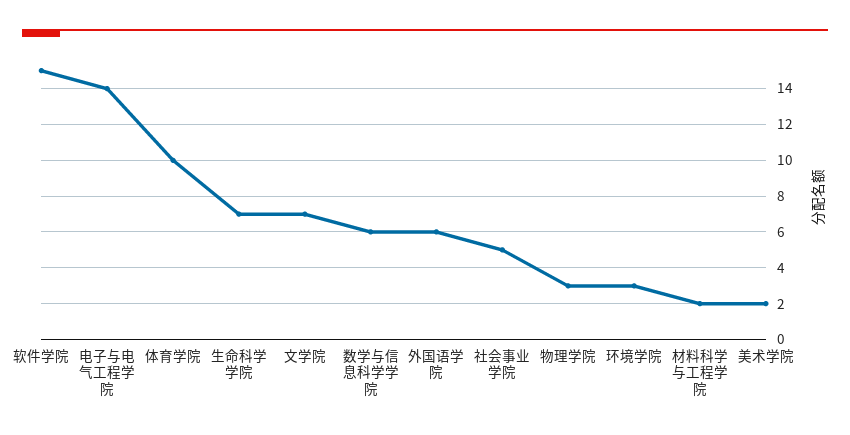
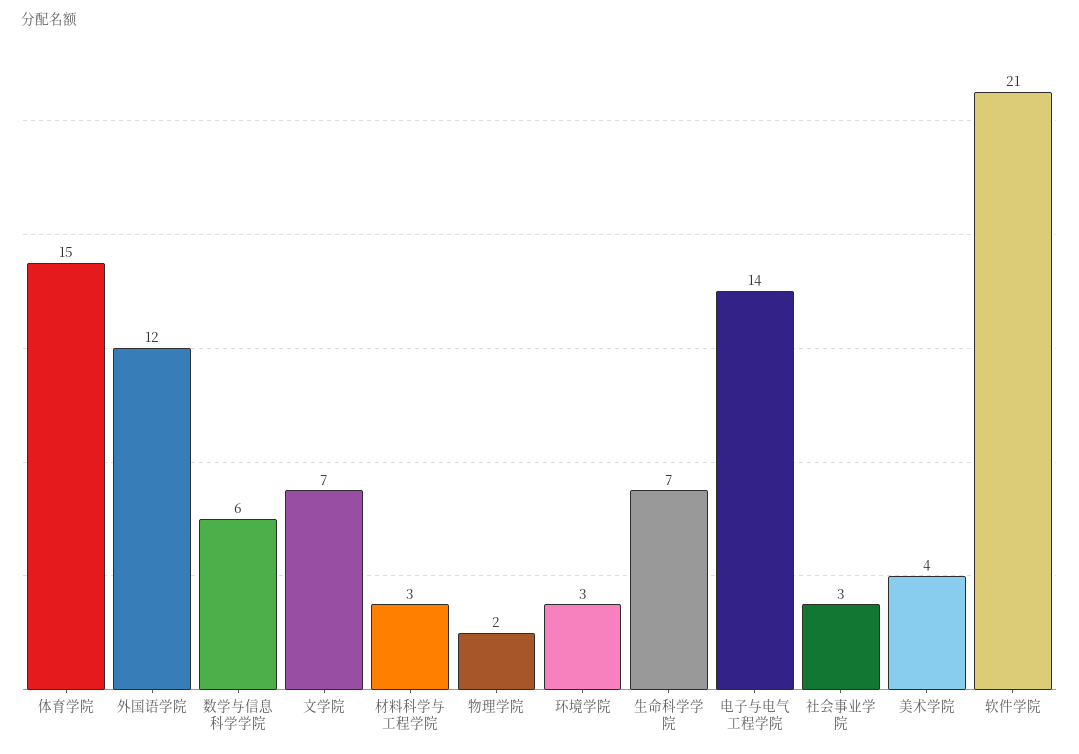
  {
-   "软件学院": 15,
+   "软件学院": 21,
    "电子与电气工程学院": 14,
-   "体育学院": 10,
+   "体育学院": 15,
    "生命科学学院": 7,
    "文学院": 7,
    "数学与信息科学学院": 6,
-   "外国语学院": 6,
+   "外国语学院": 12,
-   "社会事业学院": 5,
+   "社会事业学院": 3,
-   "物理学院": 3,
+   "物理学院": 2,
    "环境学院": 3,
-   "材料科学与工程学院": 2,
+   "材料科学与工程学院": 3,
-   "美术学院": 2
+   "美术学院": 4
  }

